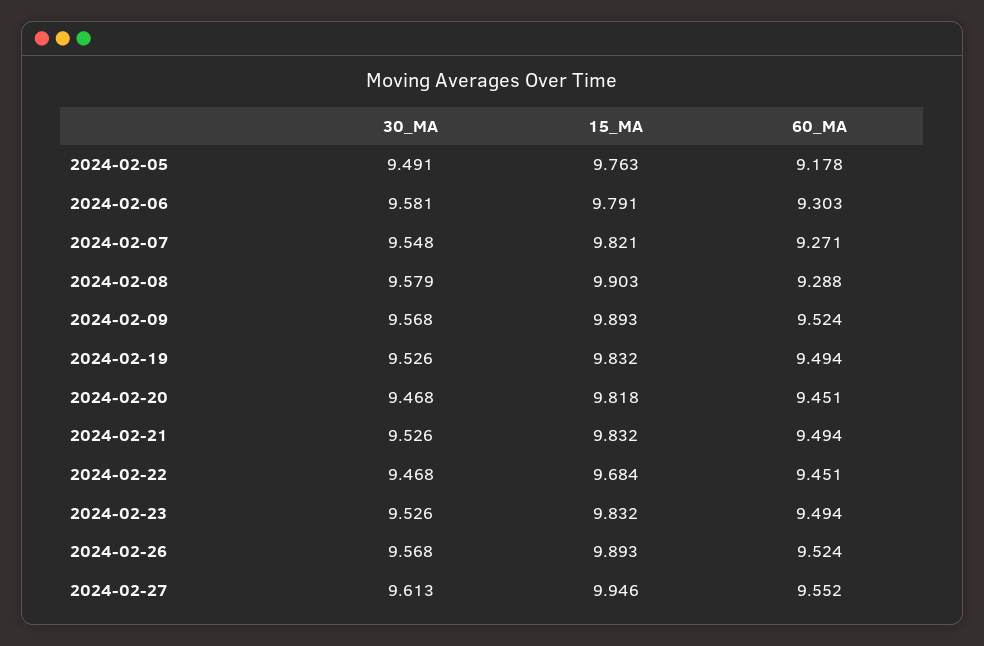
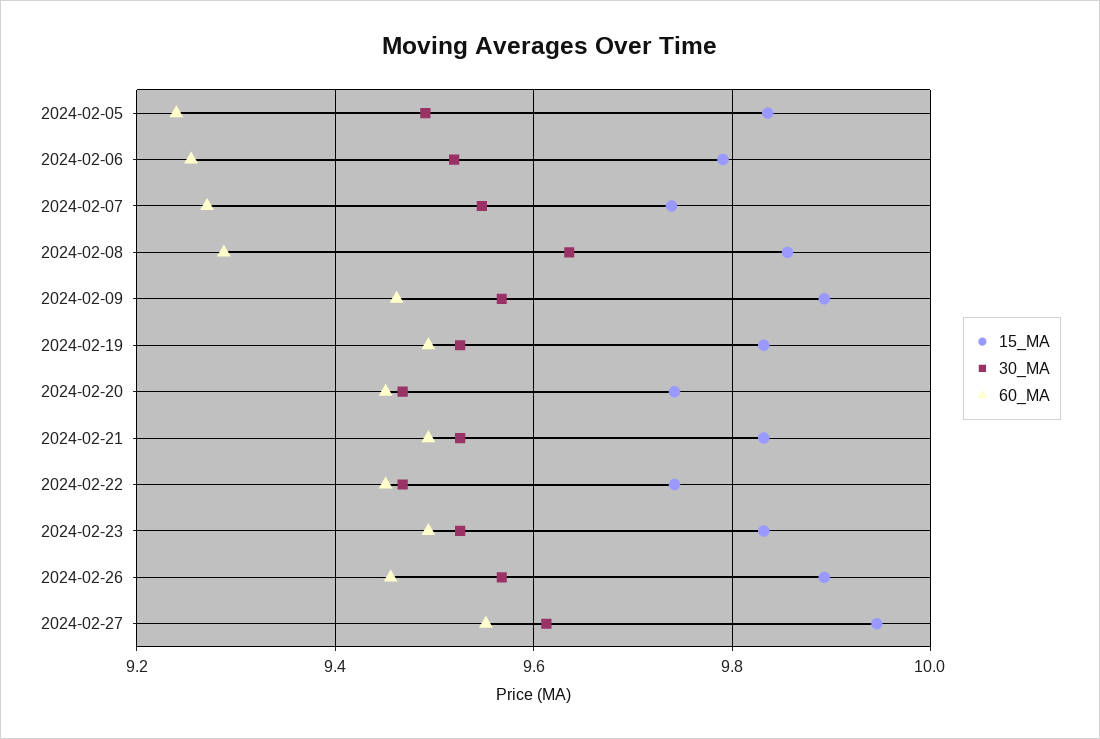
  {
    "30_MA": {
      "2024-02-05": 9.491,
-     "2024-02-06": 9.581,
+     "2024-02-06": 9.52,
      "2024-02-07": 9.548,
-     "2024-02-08": 9.579,
+     "2024-02-08": 9.64,
      "2024-02-09": 9.568,
      "2024-02-19": 9.526,
      "2024-02-20": 9.468,
      "2024-02-21": 9.526,
      "2024-02-22": 9.468,
      "2024-02-23": 9.526,
      "2024-02-26": 9.568,
      "2024-02-27": 9.613
    },
    "15_MA": {
-     "2024-02-05": 9.763,
+     "2024-02-05": 9.84,
      "2024-02-06": 9.791,
-     "2024-02-07": 9.821,
+     "2024-02-07": 9.74,
-     "2024-02-08": 9.903,
+     "2024-02-08": 9.86,
      "2024-02-09": 9.893,
      "2024-02-19": 9.832,
-     "2024-02-20": 9.818,
+     "2024-02-20": 9.74,
      "2024-02-21": 9.832,
-     "2024-02-22": 9.684,
+     "2024-02-22": 9.74,
      "2024-02-23": 9.832,
      "2024-02-26": 9.893,
      "2024-02-27": 9.946
    },
    "60_MA": {
-     "2024-02-05": 9.178,
+     "2024-02-05": 9.24,
-     "2024-02-06": 9.303,
+     "2024-02-06": 9.26,
      "2024-02-07": 9.271,
      "2024-02-08": 9.288,
-     "2024-02-09": 9.524,
+     "2024-02-09": 9.46,
      "2024-02-19": 9.494,
      "2024-02-20": 9.451,
      "2024-02-21": 9.494,
      "2024-02-22": 9.451,
      "2024-02-23": 9.494,
-     "2024-02-26": 9.524,
+     "2024-02-26": 9.46,
      "2024-02-27": 9.552
    }
  }

